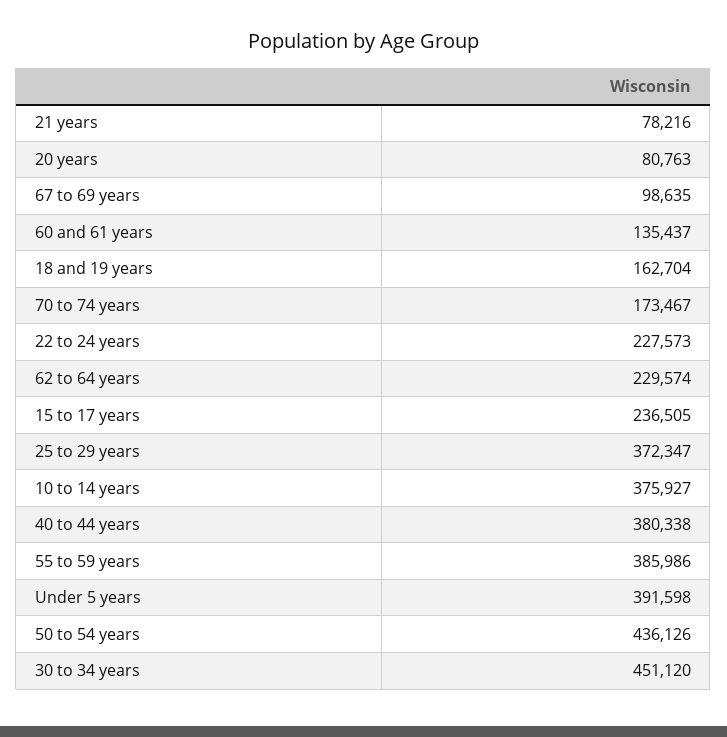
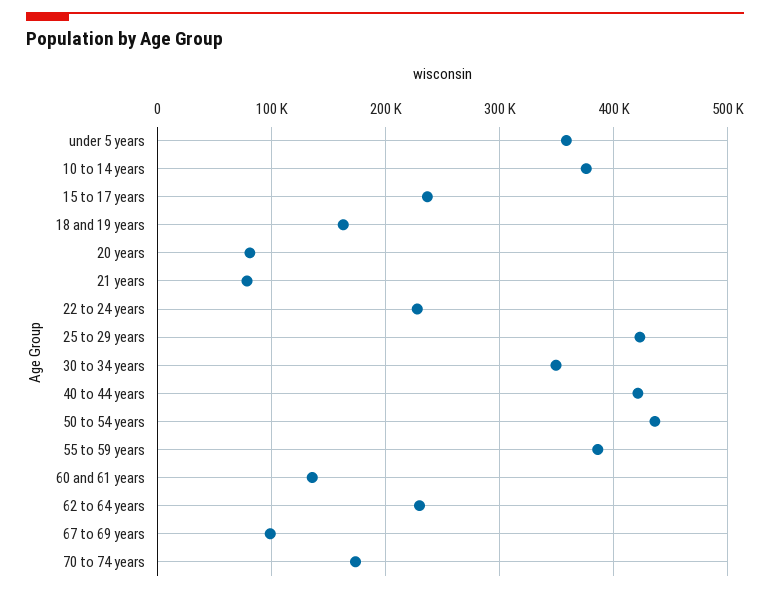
  {
    "21 years": 78216,
    "20 years": 80763,
    "67 to 69 years": 98635,
    "60 and 61 years": 135437,
    "18 and 19 years": 162704,
    "70 to 74 years": 173467,
    "22 to 24 years": 227573,
    "62 to 64 years": 229574,
    "15 to 17 years": 236505,
-   "25 to 29 years": 372347,
+   "25 to 29 years": 420000,
    "10 to 14 years": 375927,
-   "40 to 44 years": 380338,
+   "40 to 44 years": 420000,
    "55 to 59 years": 385986,
-   "Under 5 years": 391598,
+   "Under 5 years": 360000,
    "50 to 54 years": 436126,
-   "30 to 34 years": 451120
+   "30 to 34 years": 350000
  }

